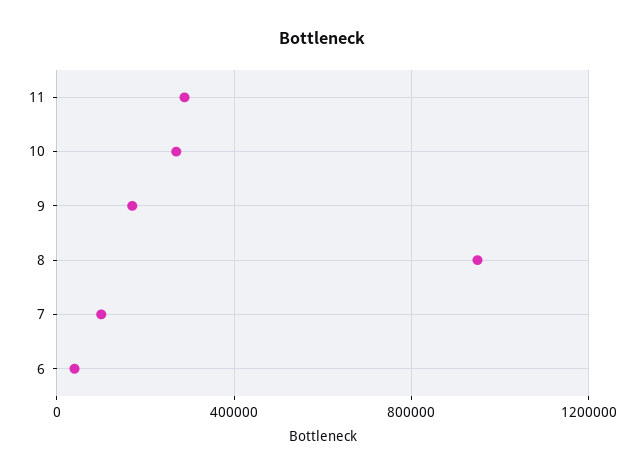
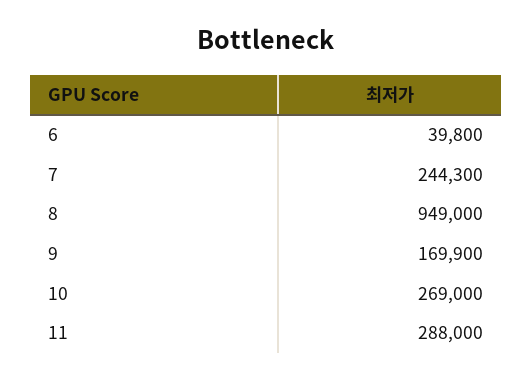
  {
    "11": 288000,
    "10": 269000,
    "9": 169900,
    "8": 949000,
-   "7": 100000,
+   "7": 244300,
    "6": 39800
  }

